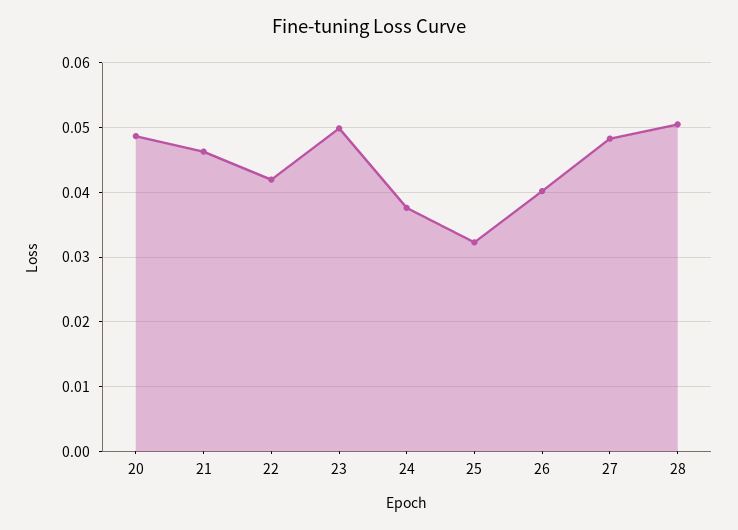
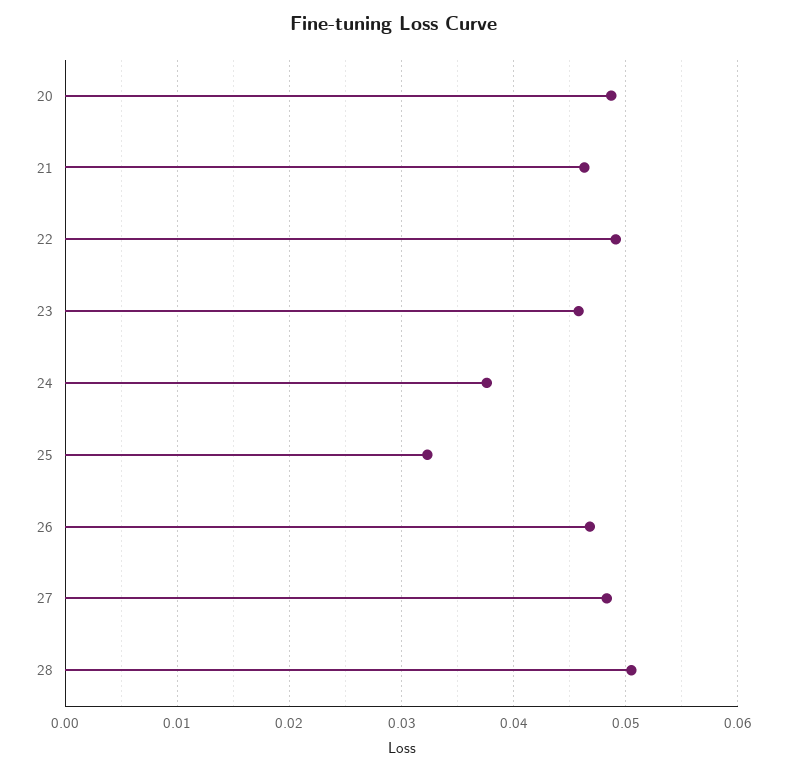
  {
    "20": 0.049,
    "21": 0.046,
-   "22": 0.042,
+   "22": 0.049,
-   "23": 0.05,
+   "23": 0.046,
    "24": 0.038,
    "25": 0.032,
-   "26": 0.04,
+   "26": 0.047,
    "27": 0.048,
    "28": 0.051
  }

